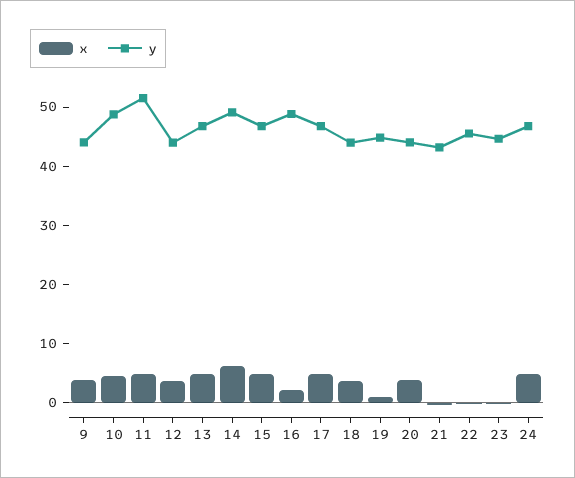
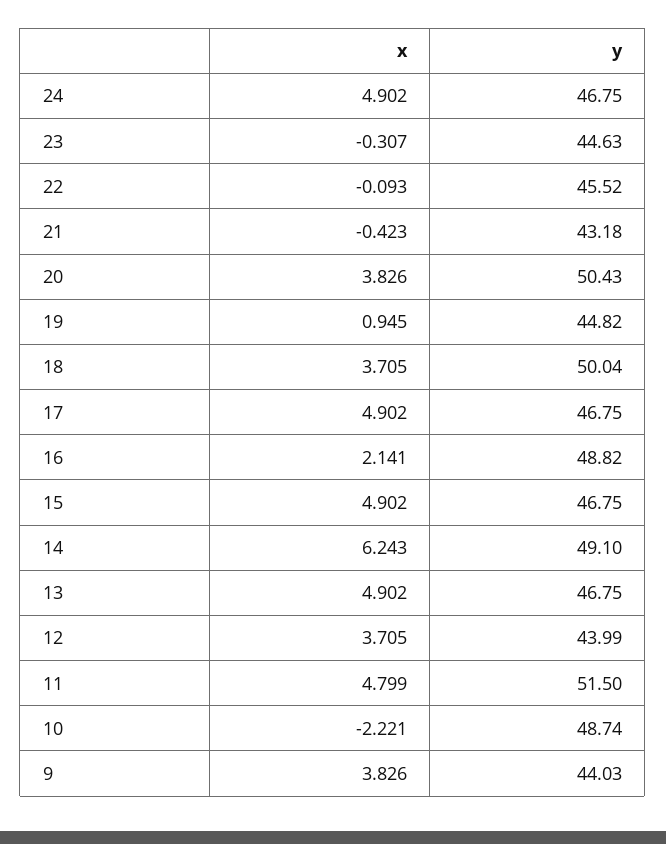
  {
    "x": {
      "9": 3.826,
-     "10": 4,
+     "10": -2.221,
      "11": 4.799,
      "12": 3.705,
      "13": 4.902,
      "14": 6.243,
      "15": 4.902,
      "16": 2.141,
      "17": 4.902,
      "18": 3.705,
      "19": 0.945,
      "20": 3.826,
      "21": -0.423,
      "22": -0.093,
      "23": -0.307,
      "24": 4.902
    },
    "y": {
      "9": 44.03,
      "10": 48.74,
      "11": 51.5,
      "12": 43.99,
      "13": 46.75,
      "14": 49.1,
      "15": 46.75,
      "16": 48.82,
      "17": 46.75,
-     "18": 44,
+     "18": 50.04,
      "19": 44.82,
-     "20": 44,
+     "20": 50.43,
      "21": 43.18,
      "22": 45.52,
      "23": 44.63,
      "24": 46.75
    }
  }

